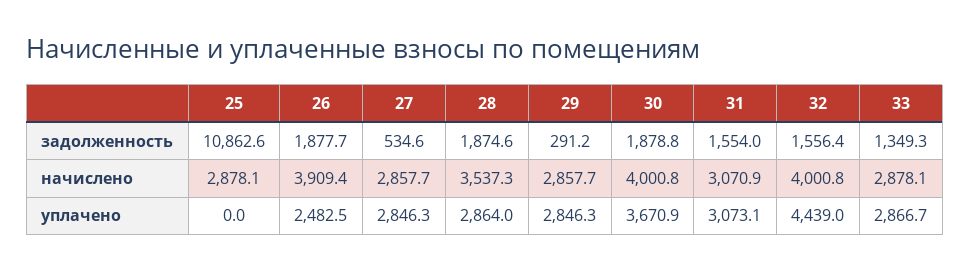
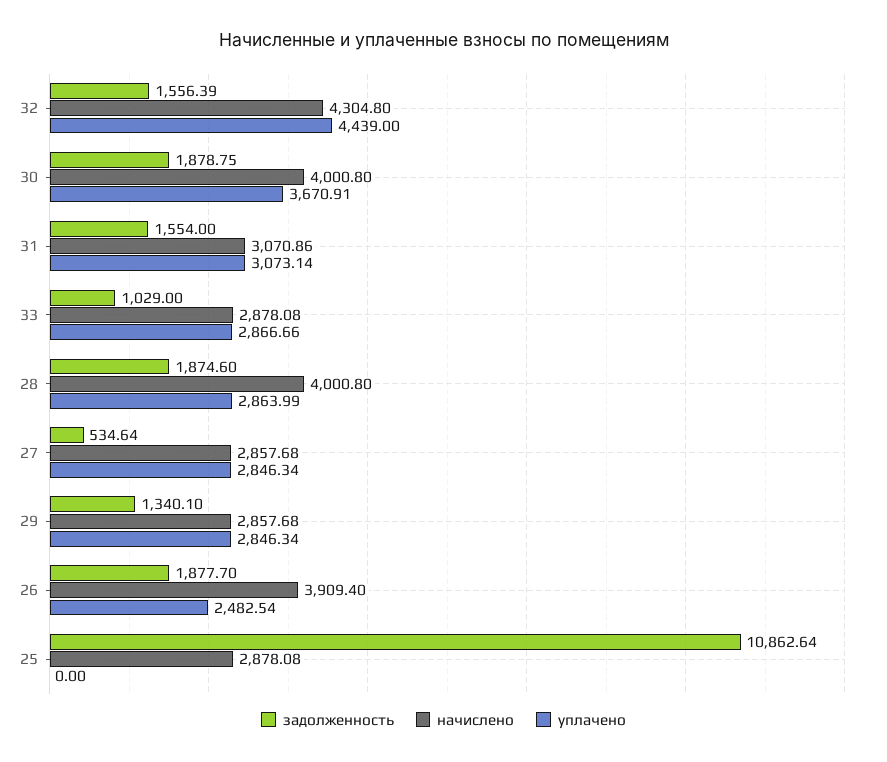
  {
    "задолженность": {
      "25": 10862.64,
      "26": 1877.7,
      "27": 534.64,
      "28": 1874.6,
-     "29": 291.2,
+     "29": 1340.1,
      "30": 1878.75,
      "31": 1554,
      "32": 1556.39,
-     "33": 1349.3
+     "33": 1029
    },
    "начислено": {
      "25": 2878.08,
      "26": 3909.4,
      "27": 2857.68,
-     "28": 3537.3,
+     "28": 4000.8,
      "29": 2857.68,
      "30": 4000.8,
      "31": 3070.86,
-     "32": 4000.8,
+     "32": 4304.8,
      "33": 2878.08
    },
    "уплачено": {
      "25": 0,
      "26": 2482.54,
      "27": 2846.34,
      "28": 2863.99,
      "29": 2846.34,
      "30": 3670.91,
      "31": 3073.14,
      "32": 4439,
      "33": 2866.66
    }
  }

